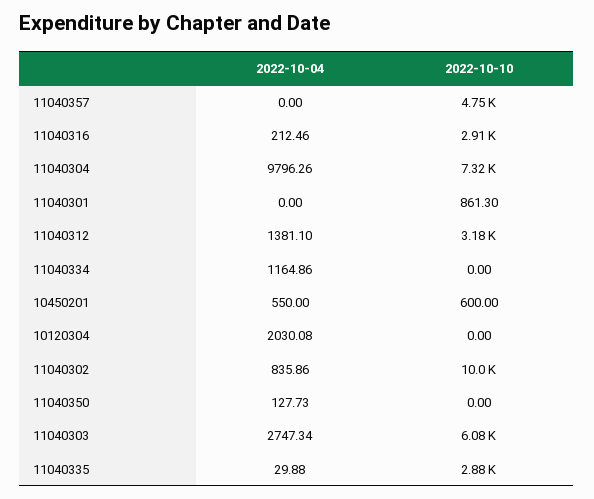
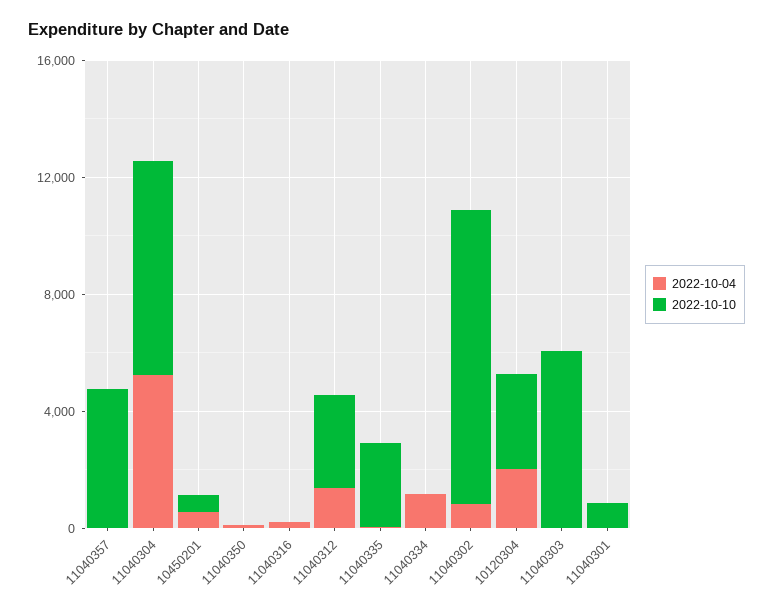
  {
    "2022-10-04": {
      "11040357": 0,
      "11040316": 212.46,
-     "11040304": 9796.26,
+     "11040304": 5000,
      "11040301": 0,
      "11040312": 1381.1,
      "11040334": 1164.86,
      "10450201": 550,
      "10120304": 2030.08,
      "11040302": 835.86,
      "11040350": 127.73,
-     "11040303": 2747.34,
+     "11040303": 0,
      "11040335": 29.88
    },
    "2022-10-10": {
      "11040357": 4750,
-     "11040316": 2910,
+     "11040316": 0,
      "11040304": 7320,
      "11040301": 861.3,
      "11040312": 3180,
      "11040334": 0,
      "10450201": 600,
-     "10120304": 0,
+     "10120304": 3000,
      "11040302": 10000,
      "11040350": 0,
      "11040303": 6080,
      "11040335": 2880
    }
  }

